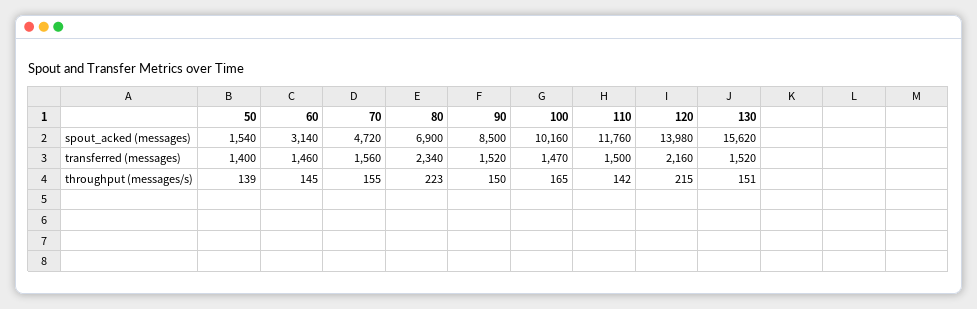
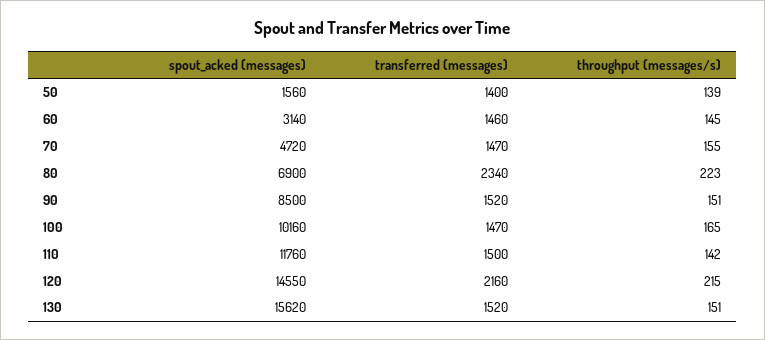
  {
    "50": {
-     "spout_acked (messages)": 1540,
+     "spout_acked (messages)": 1560,
      "transferred (messages)": 1400,
      "throughput (messages/s)": 139
    },
    "60": {
      "spout_acked (messages)": 3140,
      "transferred (messages)": 1460,
      "throughput (messages/s)": 145
    },
    "70": {
      "spout_acked (messages)": 4720,
-     "transferred (messages)": 1560,
+     "transferred (messages)": 1470,
      "throughput (messages/s)": 155
    },
    "80": {
      "spout_acked (messages)": 6900,
      "transferred (messages)": 2340,
      "throughput (messages/s)": 223
    },
    "90": {
      "spout_acked (messages)": 8500,
      "transferred (messages)": 1520,
-     "throughput (messages/s)": 150
+     "throughput (messages/s)": 151
    },
    "100": {
      "spout_acked (messages)": 10160,
      "transferred (messages)": 1470,
      "throughput (messages/s)": 165
    },
    "110": {
      "spout_acked (messages)": 11760,
      "transferred (messages)": 1500,
      "throughput (messages/s)": 142
    },
    "120": {
-     "spout_acked (messages)": 13980,
+     "spout_acked (messages)": 14550,
      "transferred (messages)": 2160,
      "throughput (messages/s)": 215
    },
    "130": {
      "spout_acked (messages)": 15620,
      "transferred (messages)": 1520,
      "throughput (messages/s)": 151
    }
  }

